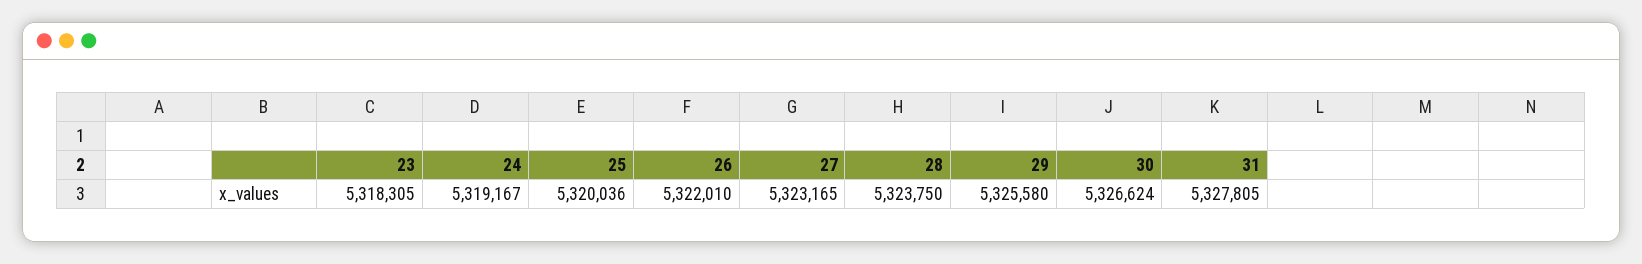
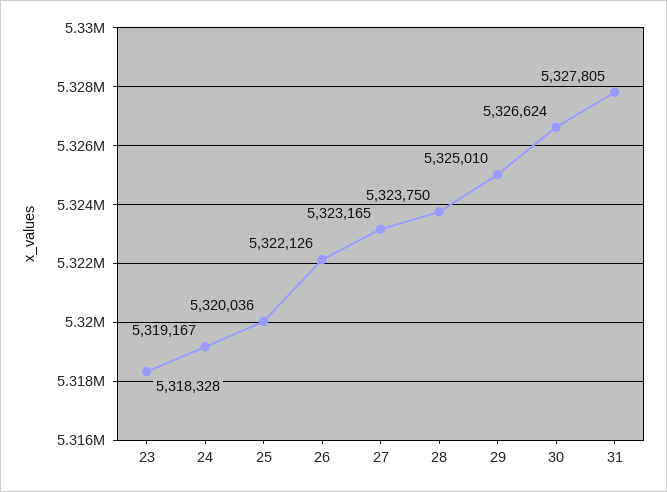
  {
-   "23": 5318305,
+   "23": 5318328,
    "24": 5319167,
    "25": 5320036,
-   "26": 5322010,
+   "26": 5322126,
    "27": 5323165,
    "28": 5323750,
-   "29": 5325580,
+   "29": 5325010,
    "30": 5326624,
    "31": 5327805
  }

